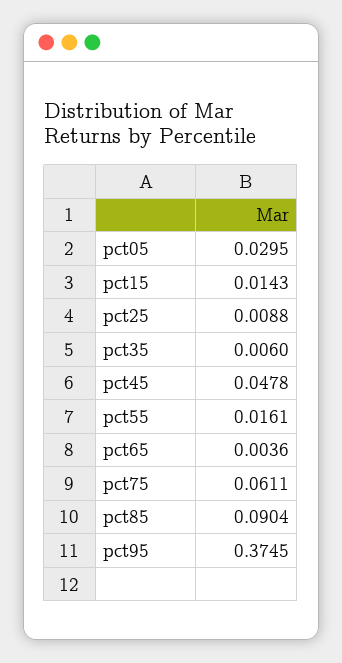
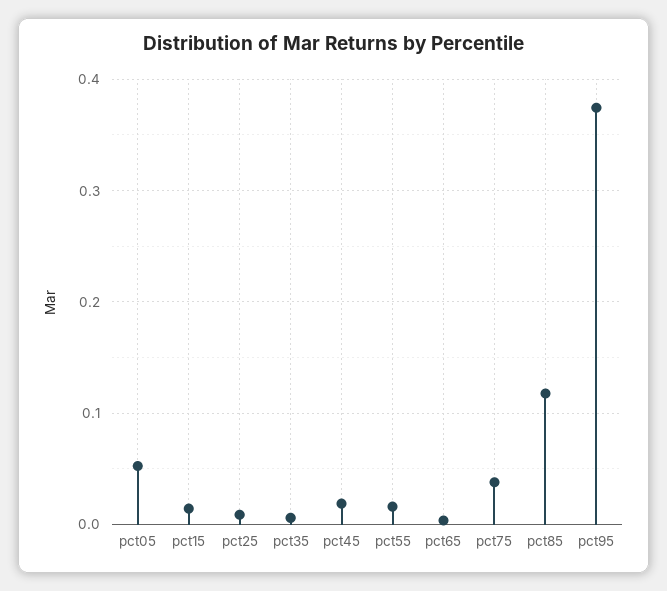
  {
-   "pct05": 0.0295,
+   "pct05": 0.05,
    "pct15": 0.0143,
    "pct25": 0.0088,
    "pct35": 0.006,
-   "pct45": 0.0478,
+   "pct45": 0.02,
    "pct55": 0.0161,
    "pct65": 0.0036,
-   "pct75": 0.0611,
+   "pct75": 0.04,
-   "pct85": 0.0904,
+   "pct85": 0.12,
    "pct95": 0.3745
  }

